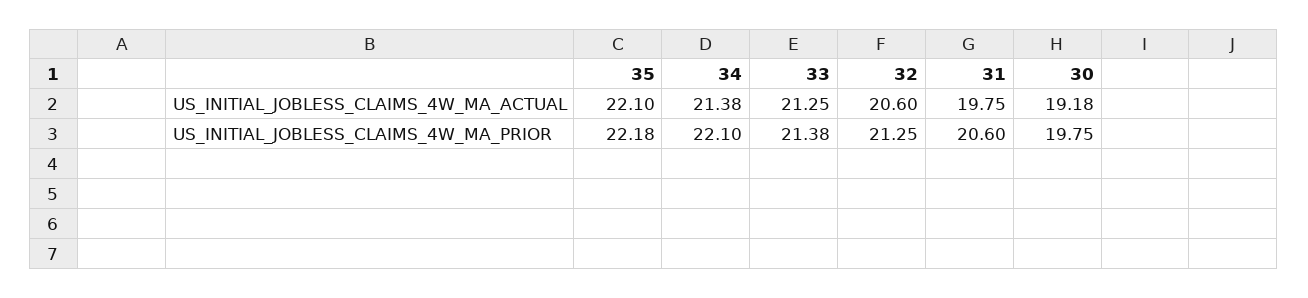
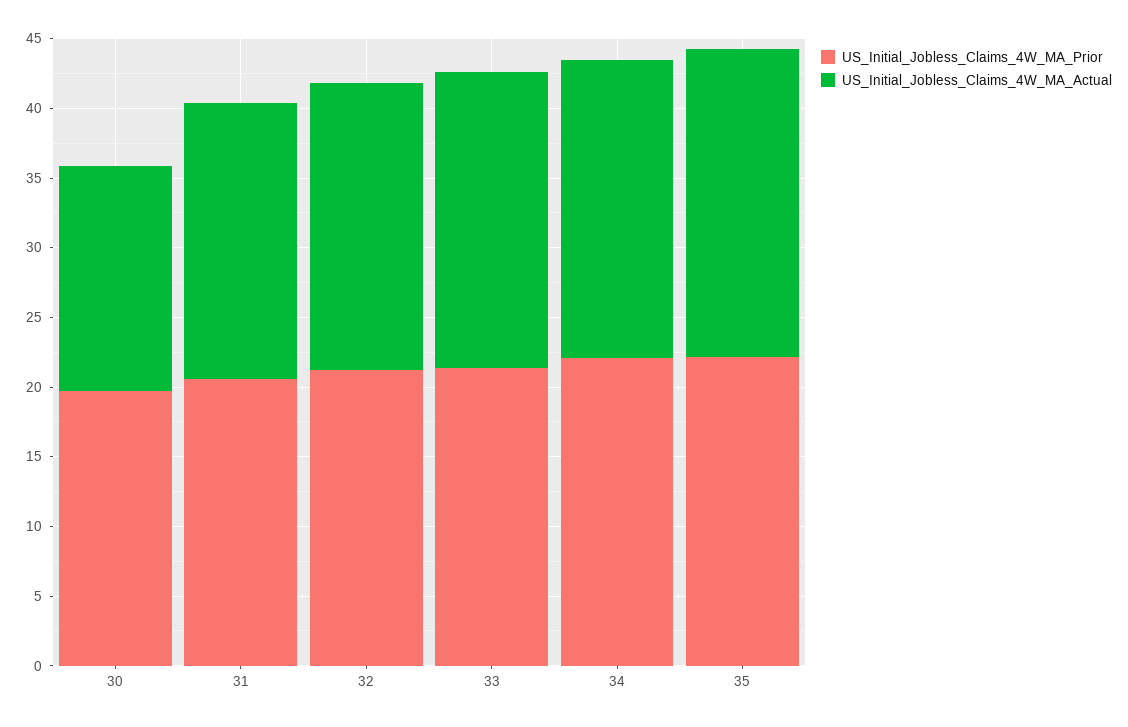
  {
    "US_INITIAL_JOBLESS_CLAIMS_4W_MA_ACTUAL": {
      "35": 22.1,
      "34": 21.38,
      "33": 21.25,
      "32": 20.6,
      "31": 19.75,
-     "30": 19.18
+     "30": 16
    },
    "US_INITIAL_JOBLESS_CLAIMS_4W_MA_PRIOR": {
      "35": 22.18,
      "34": 22.1,
      "33": 21.38,
      "32": 21.25,
      "31": 20.6,
      "30": 19.75
    }
  }

